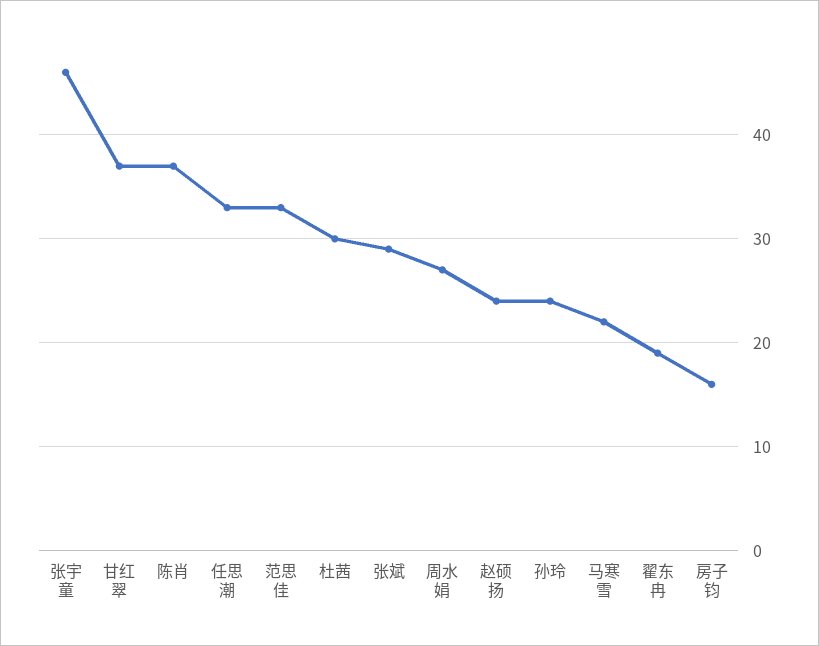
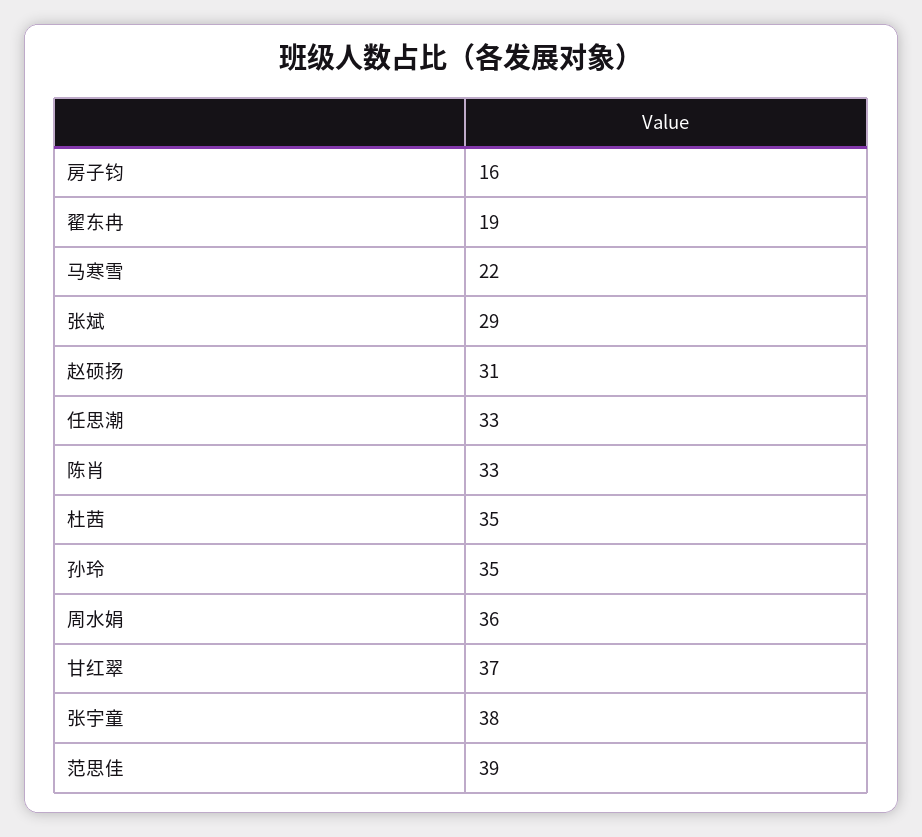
  {
-   "张宇童": 46,
+   "张宇童": 38,
    "甘红翠": 37,
-   "陈肖": 37,
+   "陈肖": 33,
    "任思潮": 33,
-   "范思佳": 33,
+   "范思佳": 39,
-   "杜茜": 30,
+   "杜茜": 35,
    "张斌": 29,
-   "周水娟": 27,
+   "周水娟": 36,
-   "赵硕扬": 24,
+   "赵硕扬": 31,
-   "孙玲": 24,
+   "孙玲": 35,
    "马寒雪": 22,
    "翟东冉": 19,
    "房子钧": 16
  }

